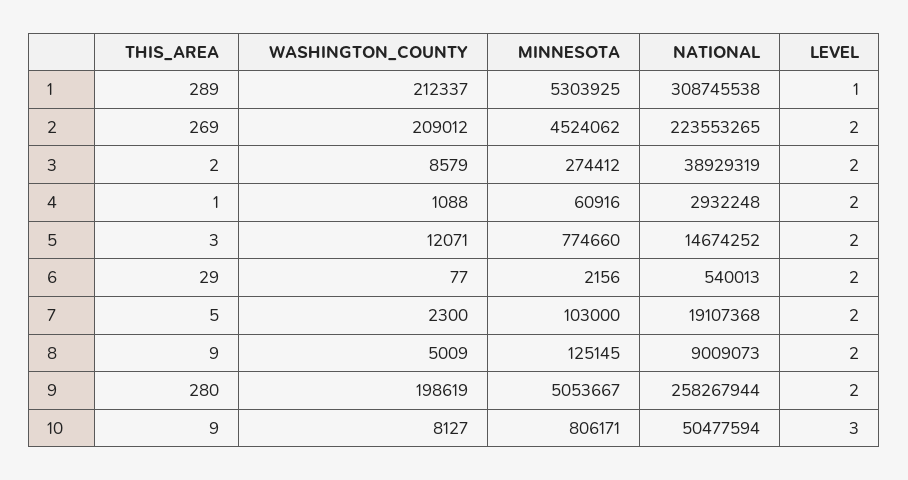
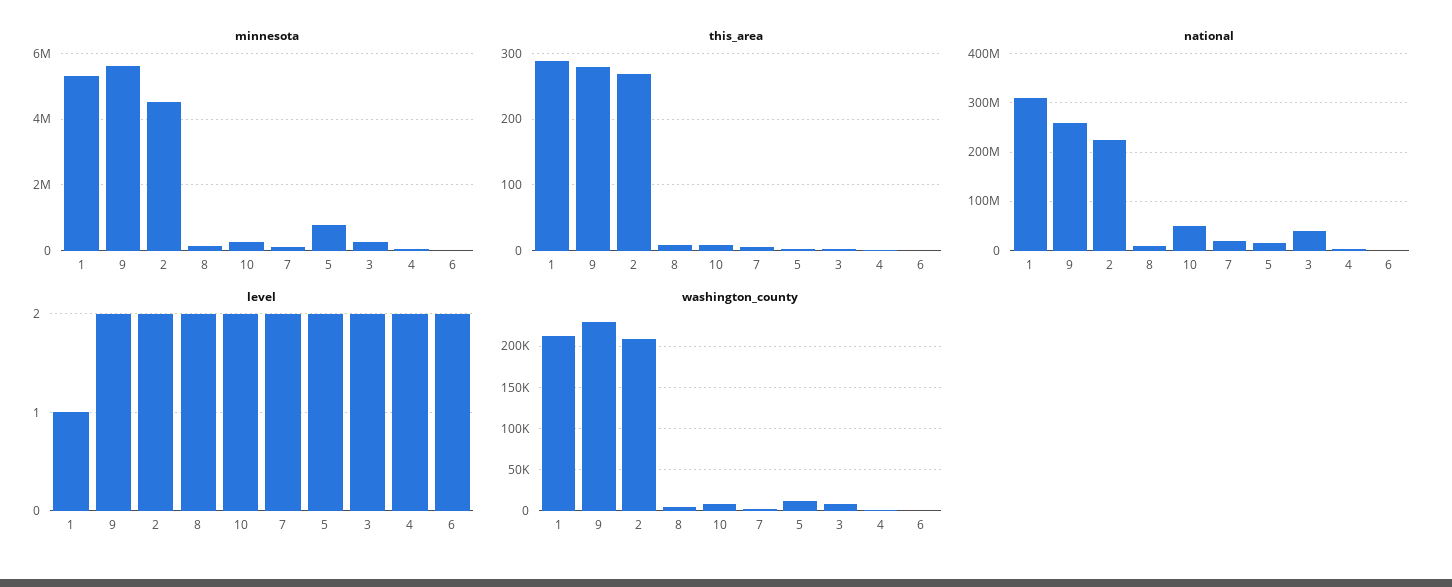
  {
    "THIS_AREA": {
      "1": 289,
      "2": 269,
      "3": 2,
      "4": 1,
      "5": 3,
-     "6": 29,
+     "6": 0,
      "7": 5,
      "8": 9,
      "9": 280,
      "10": 9
    },
    "WASHINGTON_COUNTY": {
      "1": 212337,
      "2": 209012,
      "3": 8579,
      "4": 1088,
      "5": 12071,
      "6": 77,
      "7": 2300,
      "8": 5009,
-     "9": 198619,
+     "9": 230000,
      "10": 8127
    },
    "MINNESOTA": {
      "1": 5303925,
      "2": 4524062,
      "3": 274412,
      "4": 60916,
      "5": 774660,
      "6": 2156,
      "7": 103000,
      "8": 125145,
-     "9": 5053667,
+     "9": 5600000,
-     "10": 806171
+     "10": 200000
    },
    "NATIONAL": {
      "1": 308745538,
      "2": 223553265,
      "3": 38929319,
      "4": 2932248,
      "5": 14674252,
      "6": 540013,
      "7": 19107368,
      "8": 9009073,
      "9": 258267944,
      "10": 50477594
    },
    "LEVEL": {
      "1": 1,
      "2": 2,
      "3": 2,
      "4": 2,
      "5": 2,
      "6": 2,
      "7": 2,
      "8": 2,
      "9": 2,
-     "10": 3
+     "10": 2
    }
  }

